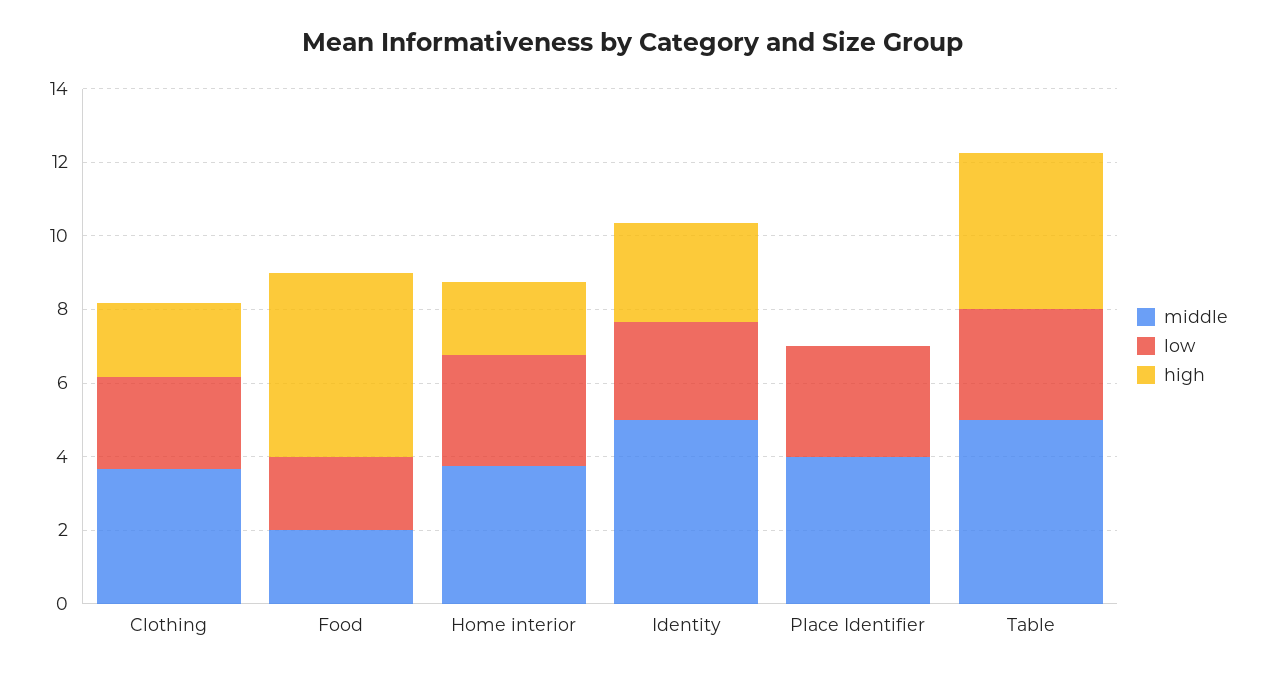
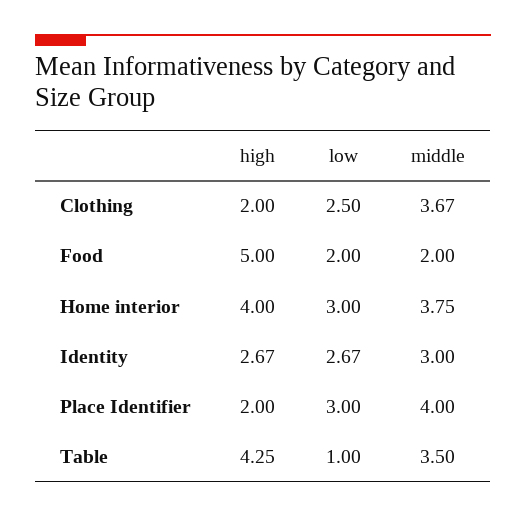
  {
    "middle": {
      "Clothing": 3.67,
      "Food": 2,
      "Home interior": 3.75,
-     "Identity": 5,
+     "Identity": 3,
      "Place Identifier": 4,
-     "Table": 5
+     "Table": 3.5
    },
    "low": {
      "Clothing": 2.5,
      "Food": 2,
      "Home interior": 3,
      "Identity": 2.67,
      "Place Identifier": 3,
-     "Table": 3
+     "Table": 1
    },
    "high": {
      "Clothing": 2,
      "Food": 5,
-     "Home interior": 2,
+     "Home interior": 4,
      "Identity": 2.67,
-     "Place Identifier": 0,
+     "Place Identifier": 2,
      "Table": 4.25
    }
  }

